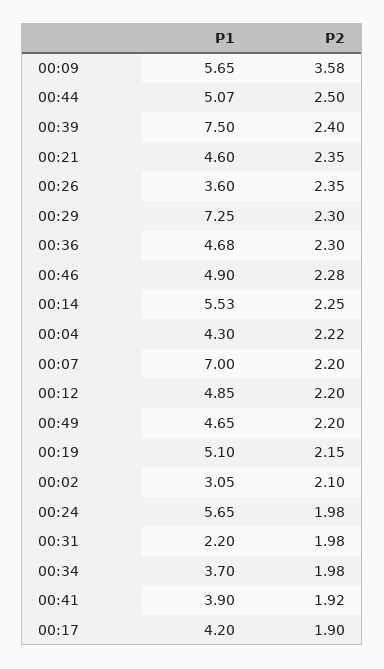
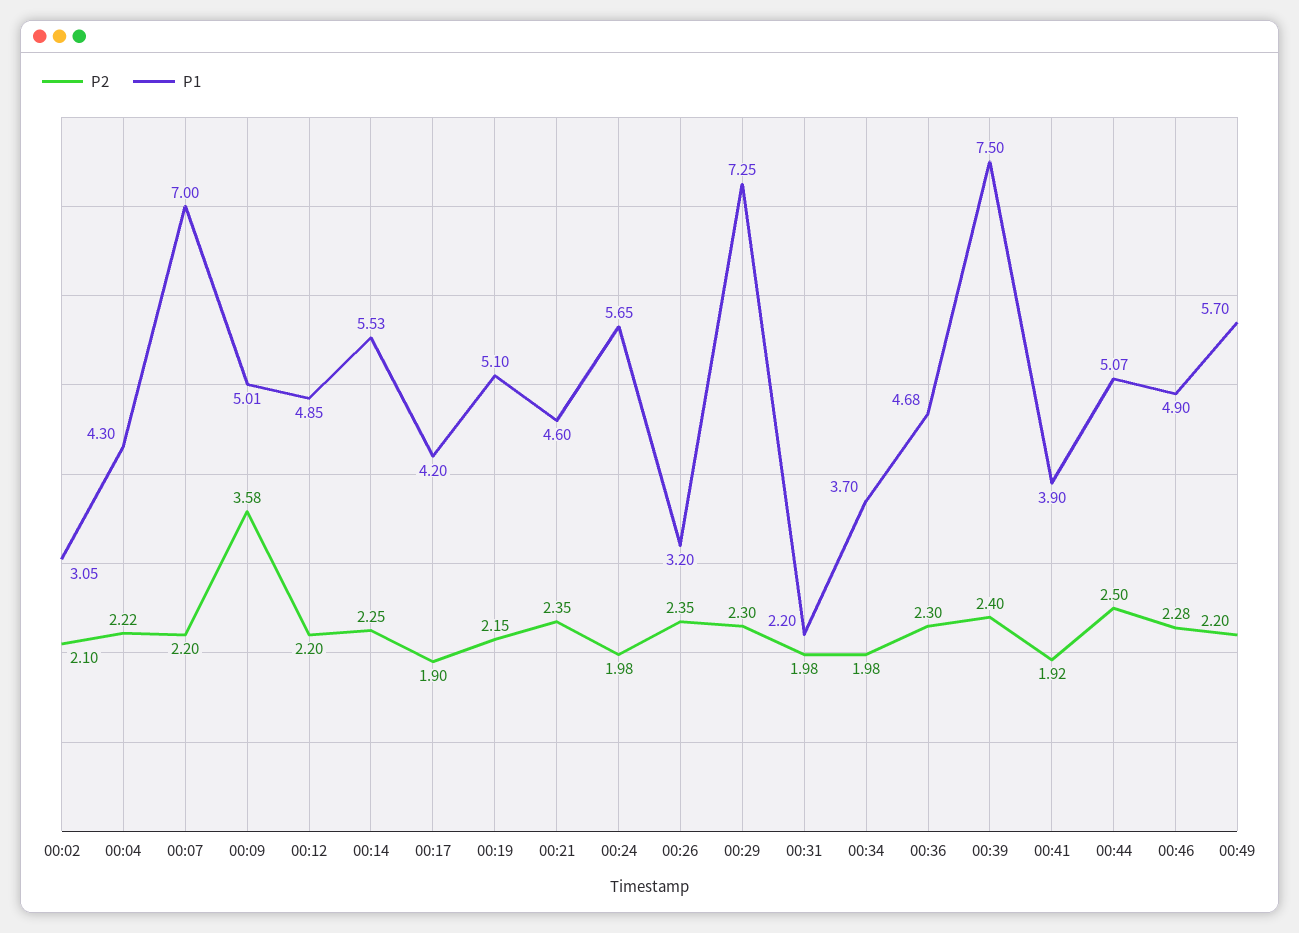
  {
    "P1": {
-     "00:09": 5.65,
+     "00:09": 5.01,
      "00:44": 5.07,
      "00:39": 7.5,
      "00:21": 4.6,
-     "00:26": 3.6,
+     "00:26": 3.2,
      "00:29": 7.25,
      "00:36": 4.68,
      "00:46": 4.9,
      "00:14": 5.53,
      "00:04": 4.3,
      "00:07": 7,
      "00:12": 4.85,
-     "00:49": 4.65,
+     "00:49": 5.7,
      "00:19": 5.1,
      "00:02": 3.05,
      "00:24": 5.65,
      "00:31": 2.2,
      "00:34": 3.7,
      "00:41": 3.9,
      "00:17": 4.2
    },
    "P2": {
      "00:09": 3.58,
      "00:44": 2.5,
      "00:39": 2.4,
      "00:21": 2.35,
      "00:26": 2.35,
      "00:29": 2.3,
      "00:36": 2.3,
      "00:46": 2.28,
      "00:14": 2.25,
      "00:04": 2.22,
      "00:07": 2.2,
      "00:12": 2.2,
      "00:49": 2.2,
      "00:19": 2.15,
      "00:02": 2.1,
      "00:24": 1.98,
      "00:31": 1.98,
      "00:34": 1.98,
      "00:41": 1.92,
      "00:17": 1.9
    }
  }

